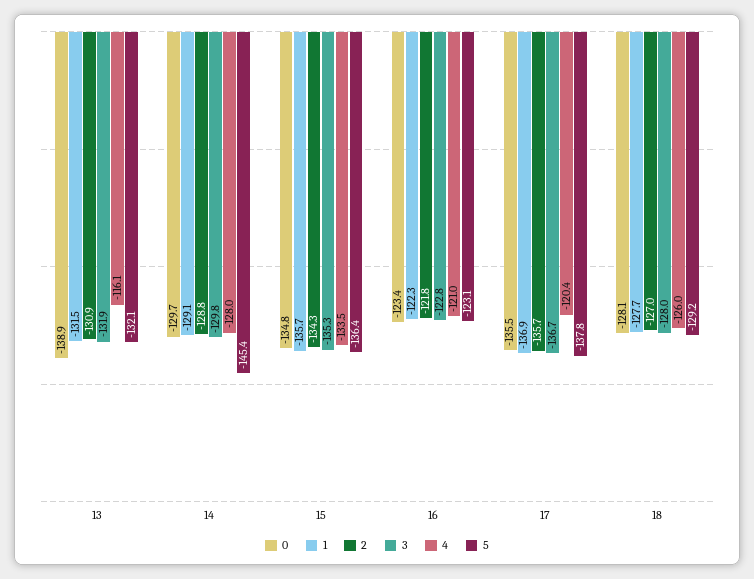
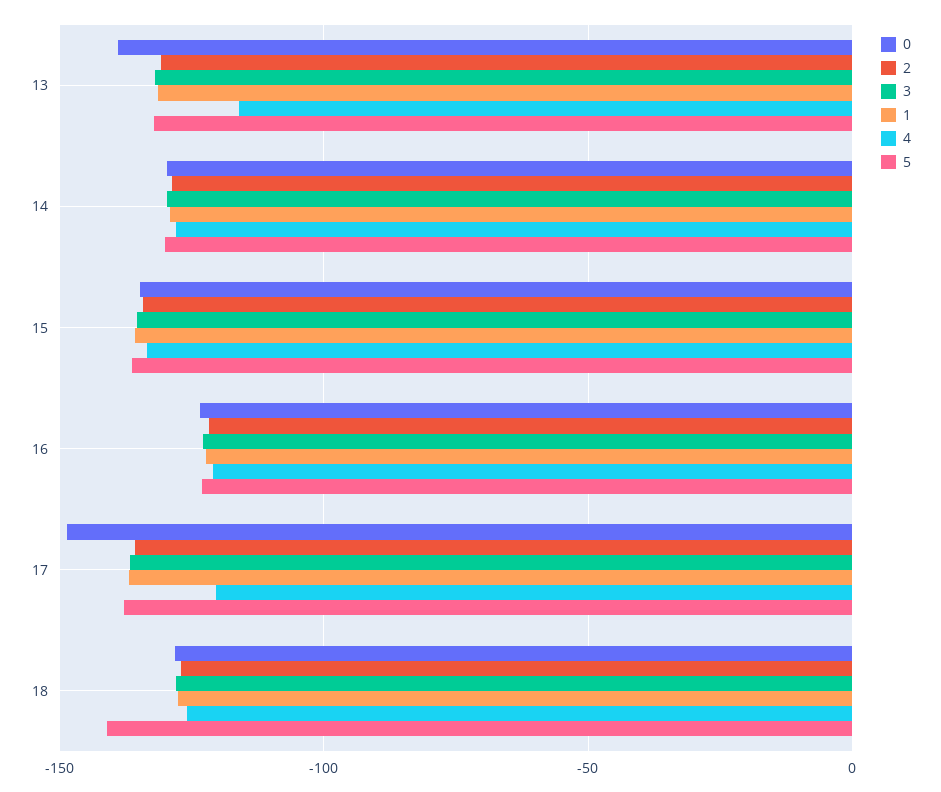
  {
    "0": {
      "13": -138.9,
      "14": -129.7,
      "15": -134.8,
      "16": -123.4,
-     "17": -135.5,
+     "17": -150,
      "18": -128.1
    },
    "1": {
      "13": -131.5,
      "14": -129.1,
      "15": -135.7,
      "16": -122.3,
      "17": -136.9,
      "18": -127.7
    },
    "2": {
      "13": -130.9,
      "14": -128.8,
      "15": -134.3,
      "16": -121.8,
      "17": -135.7,
      "18": -127
    },
    "3": {
      "13": -131.9,
      "14": -129.8,
      "15": -135.3,
      "16": -122.8,
      "17": -136.7,
      "18": -128
    },
    "4": {
      "13": -116.1,
      "14": -128,
      "15": -133.5,
      "16": -121,
      "17": -120.4,
      "18": -126
    },
    "5": {
      "13": -132.1,
-     "14": -145.4,
+     "14": -130,
      "15": -136.4,
      "16": -123.1,
      "17": -137.8,
-     "18": -129.2
+     "18": -140
    }
  }

